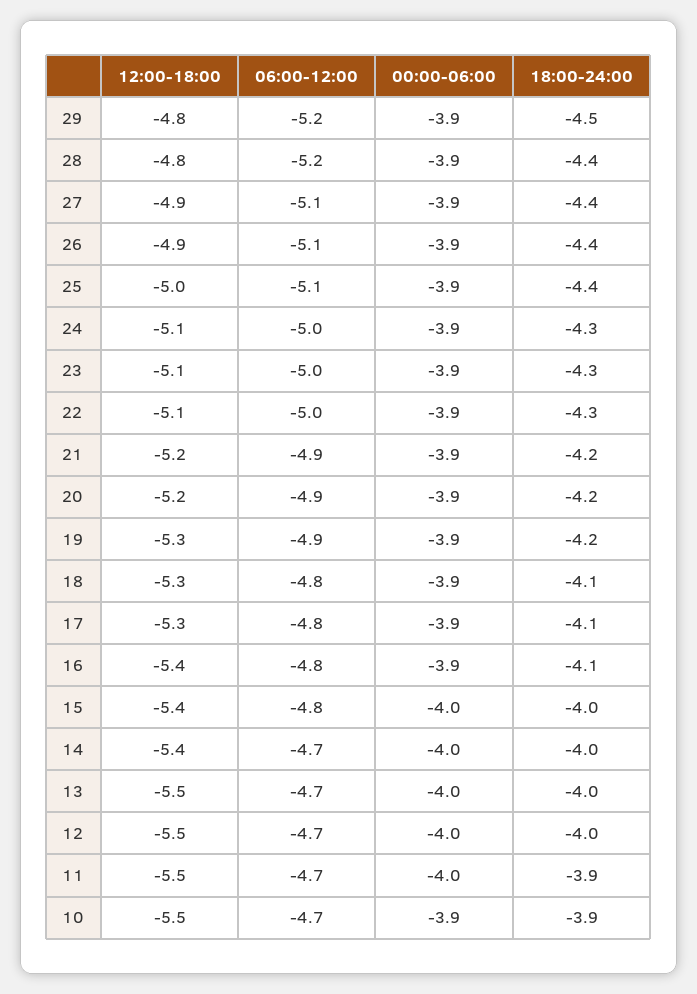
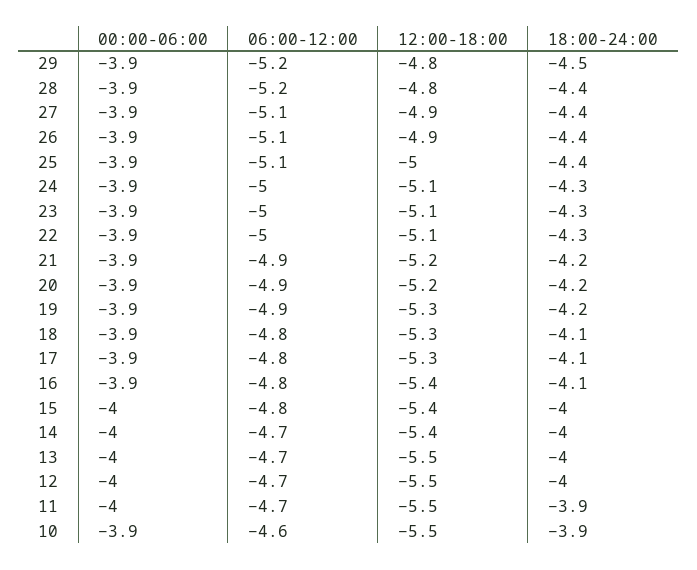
  {
    "12:00-18:00": {
      "29": -4.8,
      "28": -4.8,
      "27": -4.9,
      "26": -4.9,
      "25": -5,
      "24": -5.1,
      "23": -5.1,
      "22": -5.1,
      "21": -5.2,
      "20": -5.2,
      "19": -5.3,
      "18": -5.3,
      "17": -5.3,
      "16": -5.4,
      "15": -5.4,
      "14": -5.4,
      "13": -5.5,
      "12": -5.5,
      "11": -5.5,
      "10": -5.5
    },
    "06:00-12:00": {
      "29": -5.2,
      "28": -5.2,
      "27": -5.1,
      "26": -5.1,
      "25": -5.1,
      "24": -5,
      "23": -5,
      "22": -5,
      "21": -4.9,
      "20": -4.9,
      "19": -4.9,
      "18": -4.8,
      "17": -4.8,
      "16": -4.8,
      "15": -4.8,
      "14": -4.7,
      "13": -4.7,
      "12": -4.7,
      "11": -4.7,
-     "10": -4.7
+     "10": -4.6
    },
    "00:00-06:00": {
      "29": -3.9,
      "28": -3.9,
      "27": -3.9,
      "26": -3.9,
      "25": -3.9,
      "24": -3.9,
      "23": -3.9,
      "22": -3.9,
      "21": -3.9,
      "20": -3.9,
      "19": -3.9,
      "18": -3.9,
      "17": -3.9,
      "16": -3.9,
      "15": -4,
      "14": -4,
      "13": -4,
      "12": -4,
      "11": -4,
      "10": -3.9
    },
    "18:00-24:00": {
      "29": -4.5,
      "28": -4.4,
      "27": -4.4,
      "26": -4.4,
      "25": -4.4,
      "24": -4.3,
      "23": -4.3,
      "22": -4.3,
      "21": -4.2,
      "20": -4.2,
      "19": -4.2,
      "18": -4.1,
      "17": -4.1,
      "16": -4.1,
      "15": -4,
      "14": -4,
      "13": -4,
      "12": -4,
      "11": -3.9,
      "10": -3.9
    }
  }

